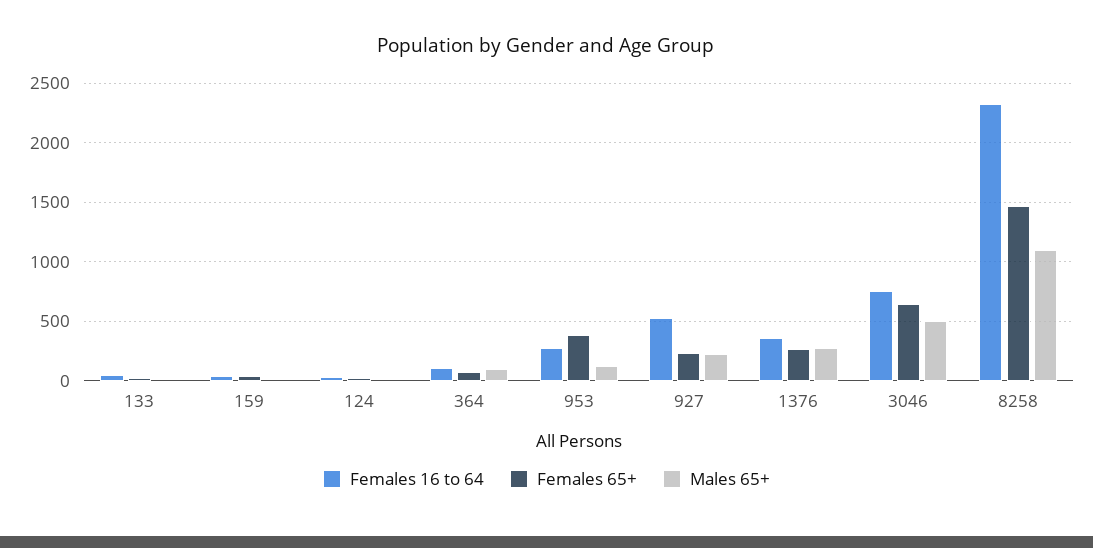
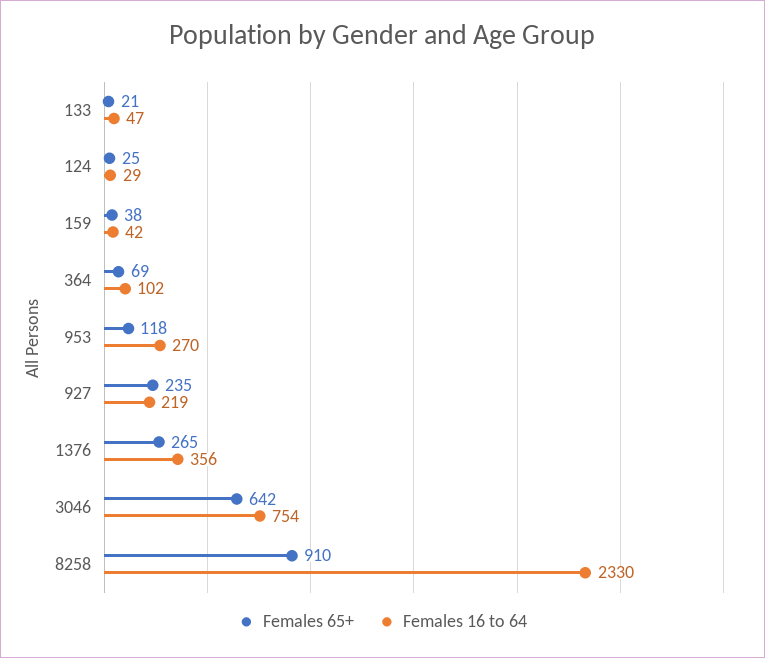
  {
    "Females 16 to 64": {
      "133": 47,
      "159": 42,
      "124": 29,
      "364": 102,
      "953": 270,
-     "927": 500,
+     "927": 219,
      "1376": 356,
      "3046": 754,
      "8258": 2330
    },
    "Females 65+": {
      "133": 21,
      "159": 38,
      "124": 25,
      "364": 69,
-     "953": 400,
+     "953": 118,
      "927": 235,
      "1376": 265,
      "3046": 642,
-     "8258": 1500
+     "8258": 910
-   },
+   }
-   "Males 65+": {
-     "133": 0,
-     "159": 0,
-     "124": 0,
-     "364": 100,
-     "953": 100,
-     "927": 200,
-     "1376": 300,
-     "3046": 500,
-     "8258": 1100
-   }
  }

